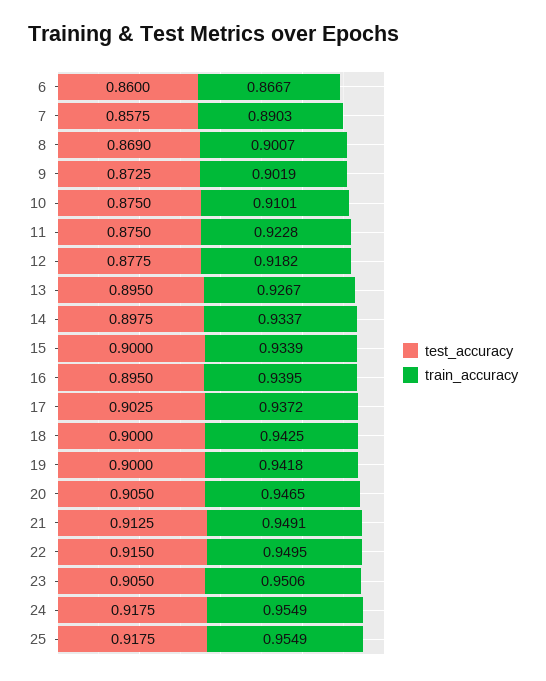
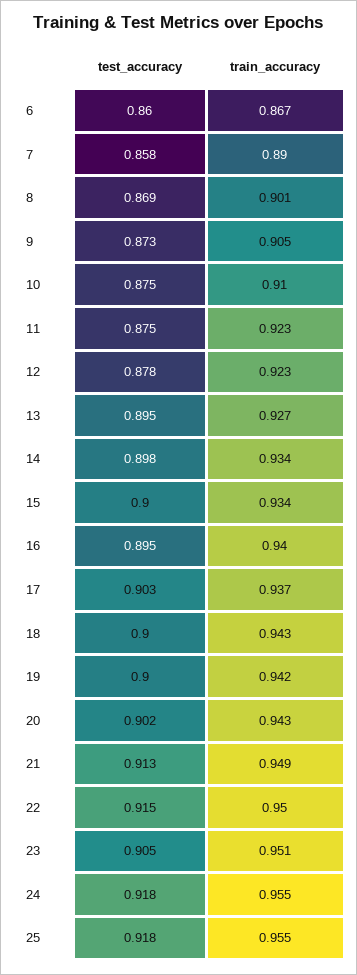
  {
    "test_accuracy": {
      "6": 0.86,
      "7": 0.8575,
      "8": 0.869,
      "9": 0.8725,
      "10": 0.875,
      "11": 0.875,
      "12": 0.8775,
      "13": 0.895,
      "14": 0.8975,
      "15": 0.9,
      "16": 0.895,
      "17": 0.9025,
      "18": 0.9,
      "19": 0.9,
-     "20": 0.905,
+     "20": 0.902,
      "21": 0.9125,
      "22": 0.915,
      "23": 0.905,
      "24": 0.9175,
      "25": 0.9175
    },
    "train_accuracy": {
      "6": 0.8667,
      "7": 0.8903,
      "8": 0.9007,
-     "9": 0.9019,
+     "9": 0.905,
      "10": 0.9101,
      "11": 0.9228,
-     "12": 0.9182,
+     "12": 0.923,
      "13": 0.9267,
      "14": 0.9337,
      "15": 0.9339,
      "16": 0.9395,
      "17": 0.9372,
      "18": 0.9425,
      "19": 0.9418,
-     "20": 0.9465,
+     "20": 0.943,
      "21": 0.9491,
      "22": 0.9495,
      "23": 0.9506,
      "24": 0.9549,
      "25": 0.9549
    }
  }

